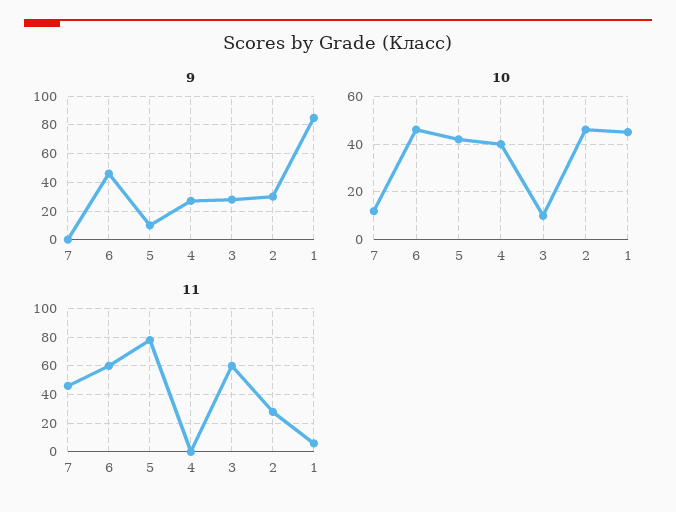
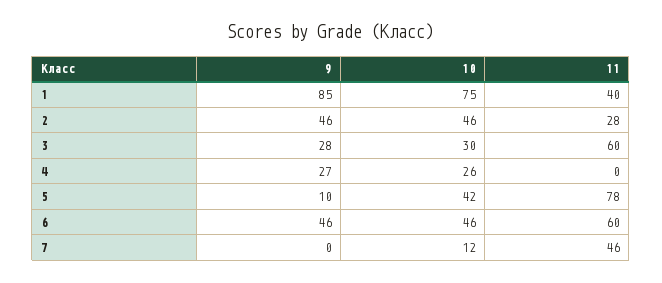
  {
    "9": {
      "7": 0,
      "6": 46,
      "5": 10,
      "4": 27,
      "3": 28,
-     "2": 30,
+     "2": 46,
      "1": 85
    },
    "10": {
      "7": 12,
      "6": 46,
      "5": 42,
-     "4": 40,
+     "4": 26,
-     "3": 10,
+     "3": 30,
      "2": 46,
-     "1": 45
+     "1": 75
    },
    "11": {
      "7": 46,
      "6": 60,
      "5": 78,
      "4": 0,
      "3": 60,
      "2": 28,
-     "1": 5
+     "1": 40
    }
  }

